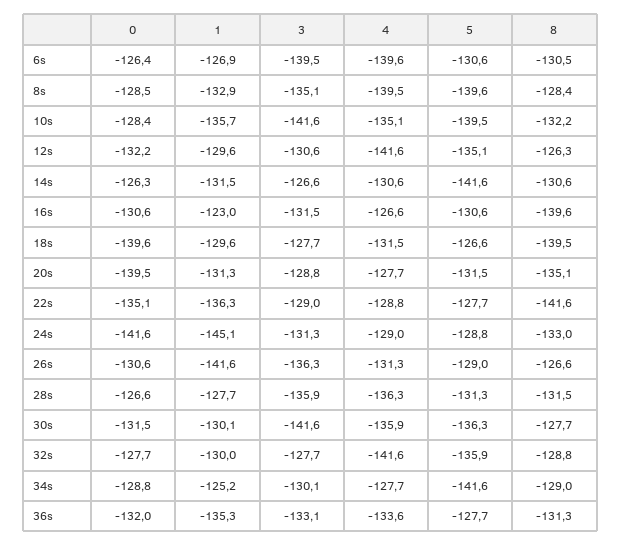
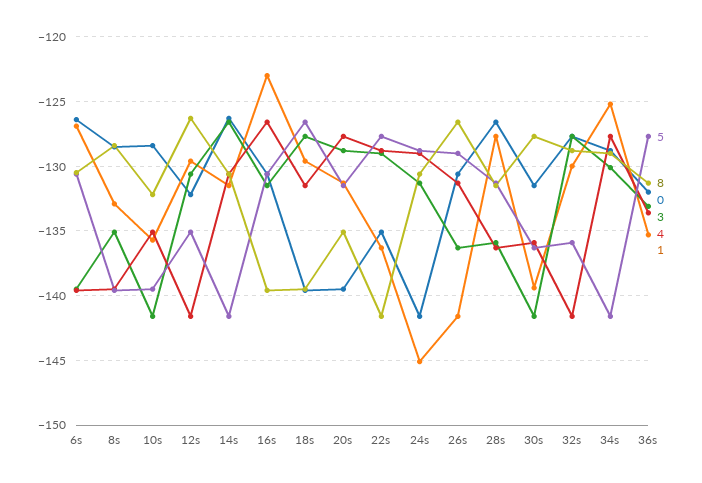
  {
    "0": {
      "6s": -126.4,
      "8s": -128.5,
      "10s": -128.4,
      "12s": -132.2,
      "14s": -126.3,
      "16s": -130.6,
      "18s": -139.6,
      "20s": -139.5,
      "22s": -135.1,
      "24s": -141.6,
      "26s": -130.6,
      "28s": -126.6,
      "30s": -131.5,
      "32s": -127.7,
      "34s": -128.8,
      "36s": -132
    },
    "1": {
      "6s": -126.9,
      "8s": -132.9,
      "10s": -135.7,
      "12s": -129.6,
      "14s": -131.5,
      "16s": -123,
      "18s": -129.6,
      "20s": -131.3,
      "22s": -136.3,
      "24s": -145.1,
      "26s": -141.6,
      "28s": -127.7,
-     "30s": -130.1,
+     "30s": -139.5,
      "32s": -130,
      "34s": -125.2,
      "36s": -135.3
    },
    "3": {
      "6s": -139.5,
      "8s": -135.1,
      "10s": -141.6,
      "12s": -130.6,
      "14s": -126.6,
      "16s": -131.5,
      "18s": -127.7,
      "20s": -128.8,
      "22s": -129,
      "24s": -131.3,
      "26s": -136.3,
      "28s": -135.9,
      "30s": -141.6,
      "32s": -127.7,
      "34s": -130.1,
      "36s": -133.1
    },
    "4": {
      "6s": -139.6,
      "8s": -139.5,
      "10s": -135.1,
      "12s": -141.6,
      "14s": -130.6,
      "16s": -126.6,
      "18s": -131.5,
      "20s": -127.7,
      "22s": -128.8,
      "24s": -129,
      "26s": -131.3,
      "28s": -136.3,
      "30s": -135.9,
      "32s": -141.6,
      "34s": -127.7,
      "36s": -133.6
    },
    "5": {
      "6s": -130.6,
      "8s": -139.6,
      "10s": -139.5,
      "12s": -135.1,
      "14s": -141.6,
      "16s": -130.6,
      "18s": -126.6,
      "20s": -131.5,
      "22s": -127.7,
      "24s": -128.8,
      "26s": -129,
      "28s": -131.3,
      "30s": -136.3,
      "32s": -135.9,
      "34s": -141.6,
      "36s": -127.7
    },
    "8": {
      "6s": -130.5,
      "8s": -128.4,
      "10s": -132.2,
      "12s": -126.3,
      "14s": -130.6,
      "16s": -139.6,
      "18s": -139.5,
      "20s": -135.1,
      "22s": -141.6,
-     "24s": -133,
+     "24s": -130.5,
      "26s": -126.6,
      "28s": -131.5,
      "30s": -127.7,
      "32s": -128.8,
      "34s": -129,
      "36s": -131.3
    }
  }

